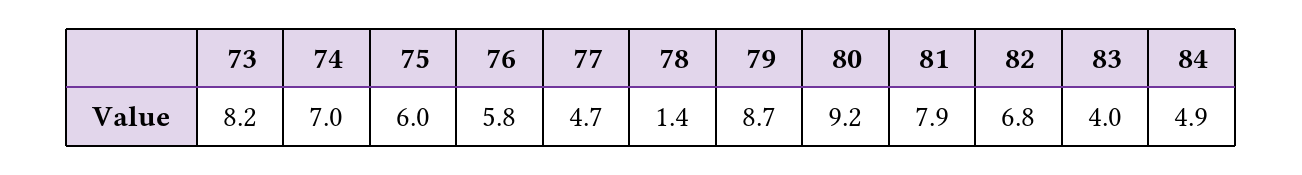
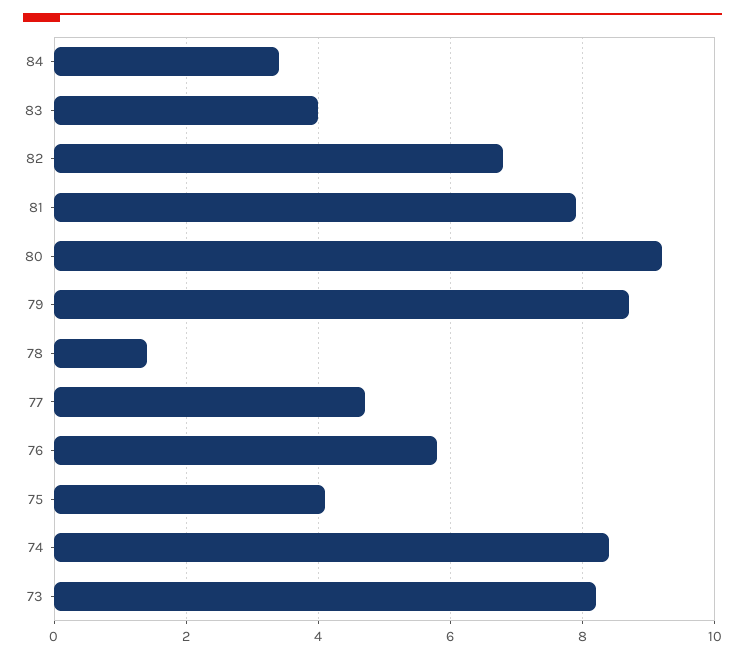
  {
    "73": 8.2,
-   "74": 7,
+   "74": 8.5,
-   "75": 6,
+   "75": 4,
    "76": 5.8,
    "77": 4.7,
    "78": 1.4,
    "79": 8.7,
    "80": 9.2,
    "81": 7.9,
    "82": 6.8,
    "83": 4,
-   "84": 4.9
+   "84": 3.5
  }

